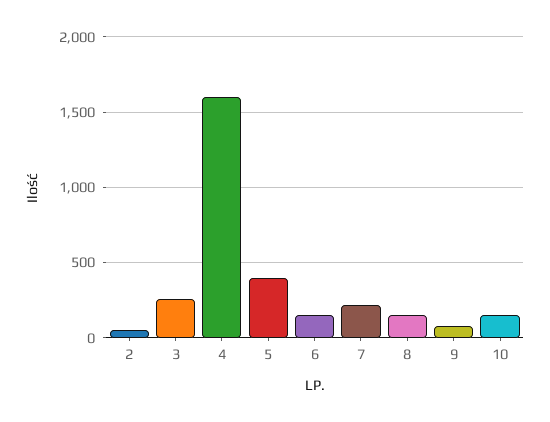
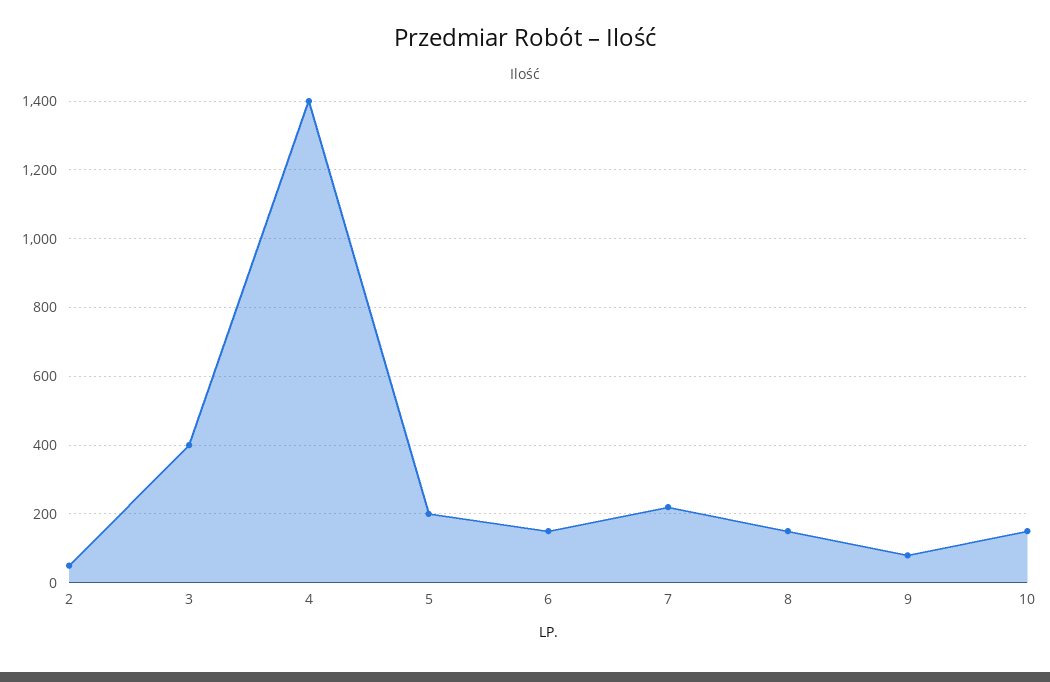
  {
    "2": 60,
-   "3": 250,
+   "3": 400,
-   "4": 1600,
+   "4": 1400,
-   "5": 400,
+   "5": 200,
    "6": 160,
    "7": 220,
    "8": 160,
    "9": 80,
    "10": 160
  }

